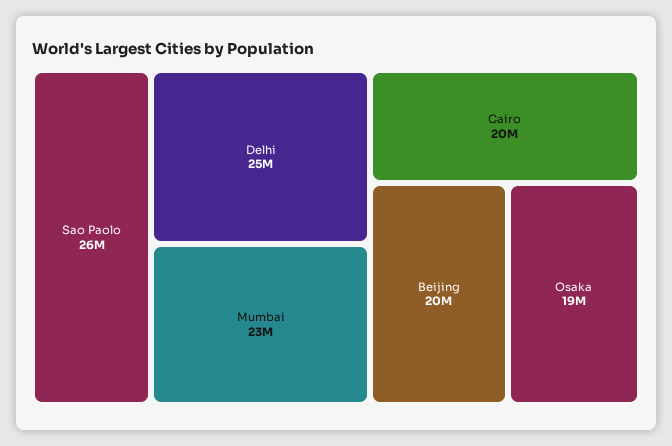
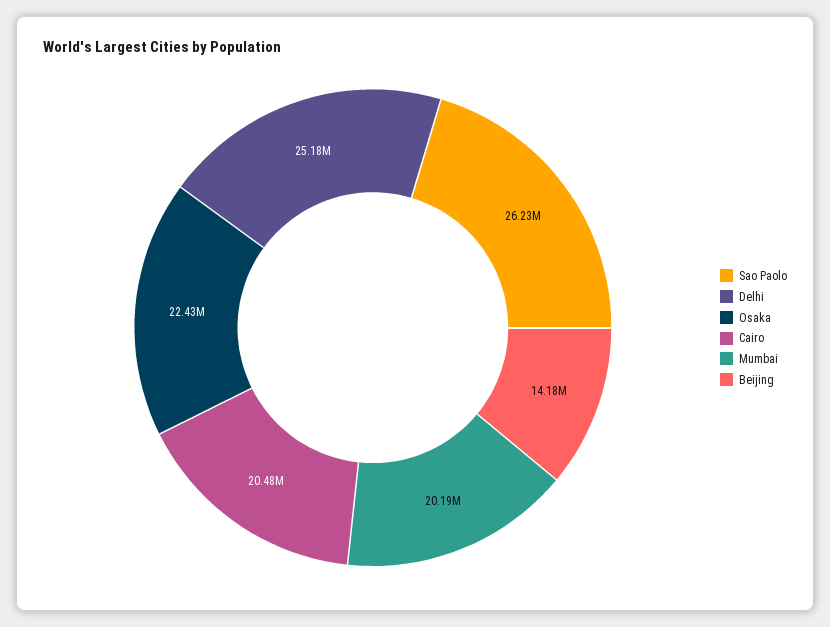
  {
    "Sao Paolo": 26230000,
    "Delhi": 25180000,
-   "Mumbai": 23000000,
+   "Mumbai": 20190000,
    "Cairo": 20480000,
-   "Beijing": 20000000,
+   "Beijing": 14180000,
-   "Osaka": 19000000
+   "Osaka": 22430000
  }

